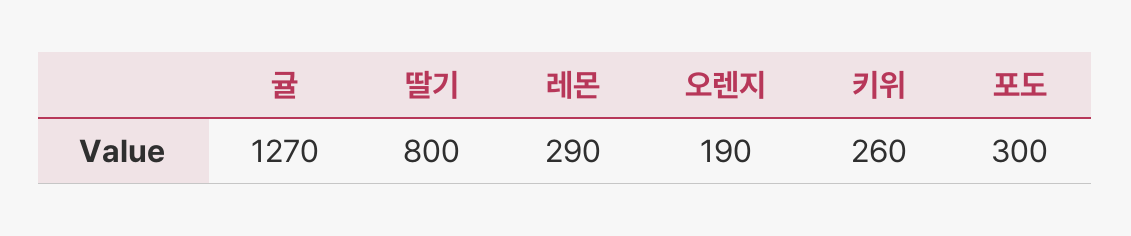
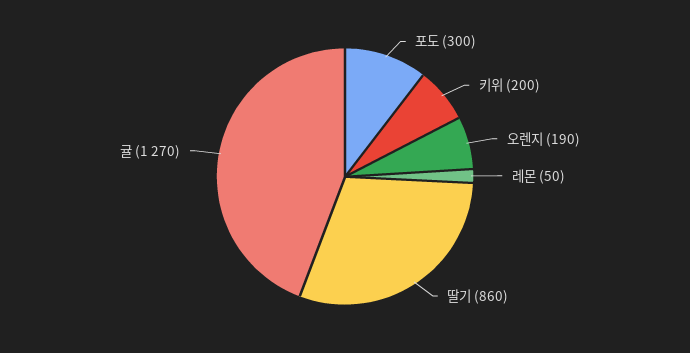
  {
    "귤": 1270,
-   "딸기": 800,
+   "딸기": 860,
-   "레몬": 290,
+   "레몬": 50,
    "오렌지": 190,
-   "키위": 260,
+   "키위": 200,
    "포도": 300
  }

